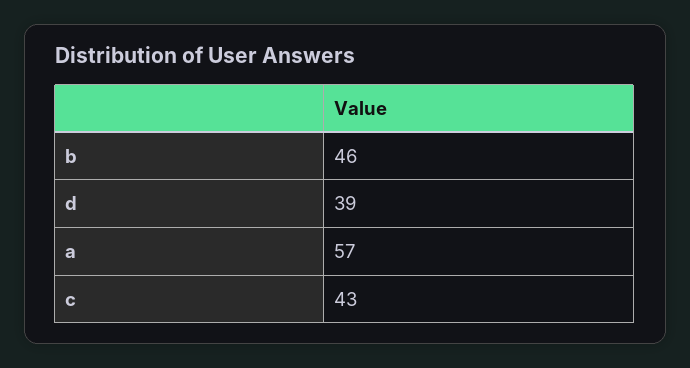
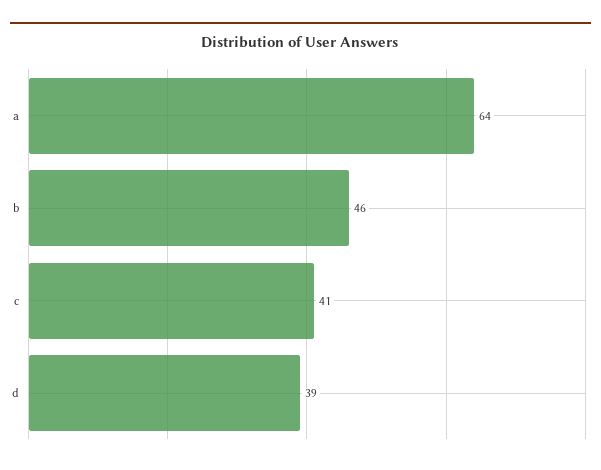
  {
    "b": 46,
    "d": 39,
-   "a": 57,
+   "a": 64,
-   "c": 43
+   "c": 41
  }

